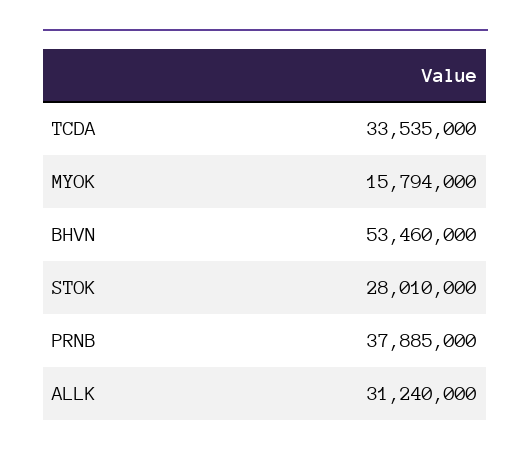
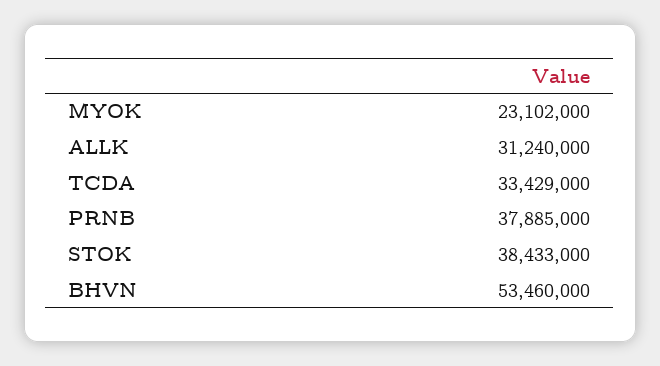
  {
-   "TCDA": 33535000,
+   "TCDA": 33429000,
-   "MYOK": 15794000,
+   "MYOK": 23102000,
    "BHVN": 53460000,
-   "STOK": 28010000,
+   "STOK": 38433000,
    "PRNB": 37885000,
    "ALLK": 31240000
  }

